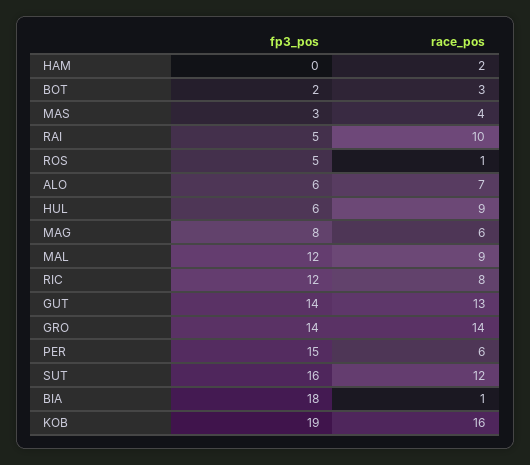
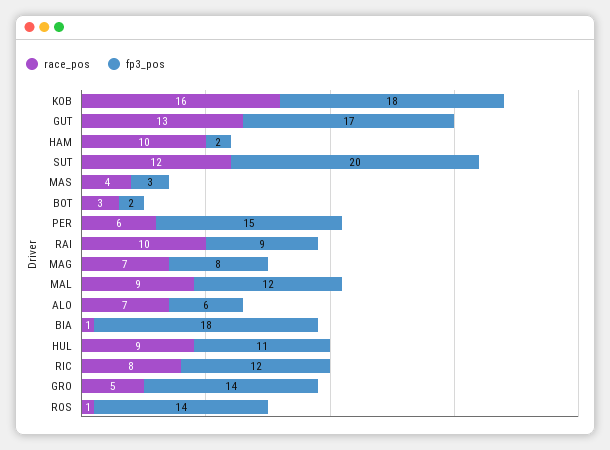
  {
    "fp3_pos": {
-     "HAM": 0,
+     "HAM": 2,
      "BOT": 2,
      "MAS": 3,
-     "RAI": 5,
+     "RAI": 9,
-     "ROS": 5,
+     "ROS": 14,
      "ALO": 6,
-     "HUL": 6,
+     "HUL": 11,
      "MAG": 8,
      "MAL": 12,
      "RIC": 12,
-     "GUT": 14,
+     "GUT": 17,
      "GRO": 14,
      "PER": 15,
-     "SUT": 16,
+     "SUT": 20,
      "BIA": 18,
-     "KOB": 19
+     "KOB": 18
    },
    "race_pos": {
-     "HAM": 2,
+     "HAM": 10,
      "BOT": 3,
      "MAS": 4,
      "RAI": 10,
      "ROS": 1,
      "ALO": 7,
      "HUL": 9,
-     "MAG": 6,
+     "MAG": 7,
      "MAL": 9,
      "RIC": 8,
      "GUT": 13,
-     "GRO": 14,
+     "GRO": 5,
      "PER": 6,
      "SUT": 12,
      "BIA": 1,
      "KOB": 16
    }
  }

